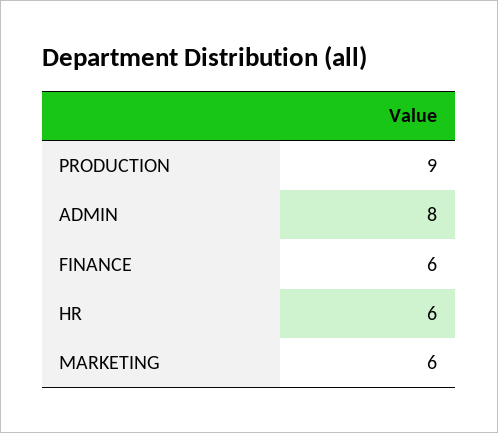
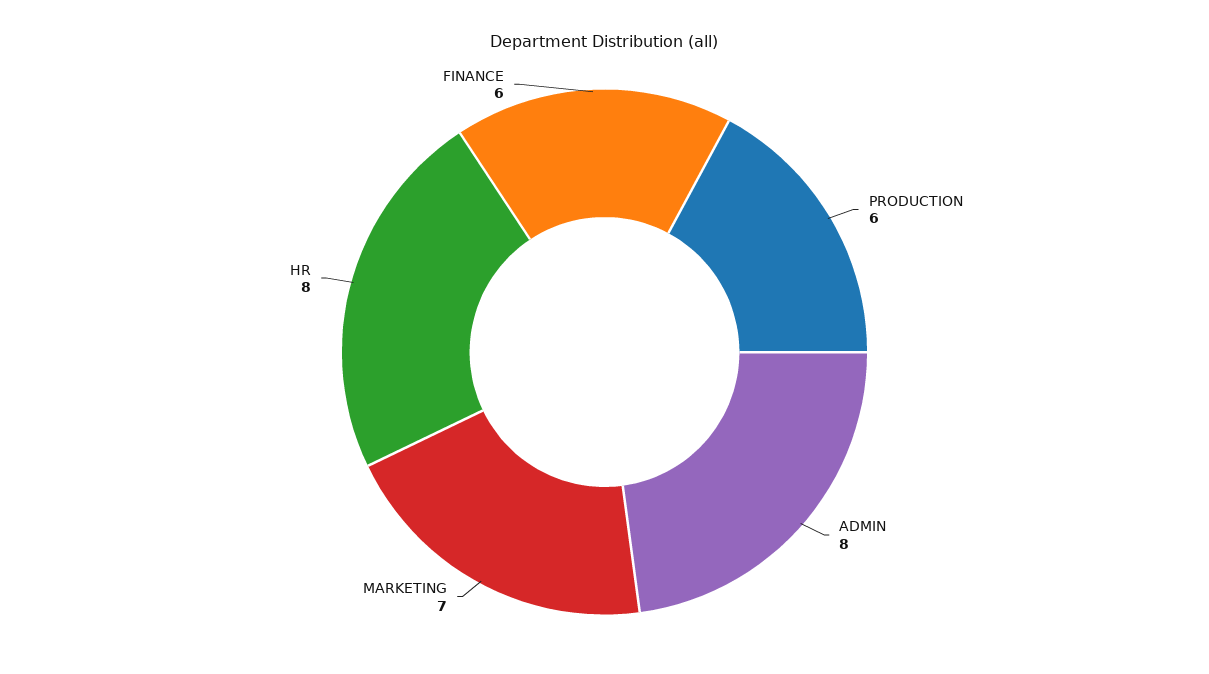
  {
-   "PRODUCTION": 9,
+   "PRODUCTION": 6,
    "ADMIN": 8,
    "FINANCE": 6,
-   "HR": 6,
+   "HR": 8,
-   "MARKETING": 6
+   "MARKETING": 7
  }

